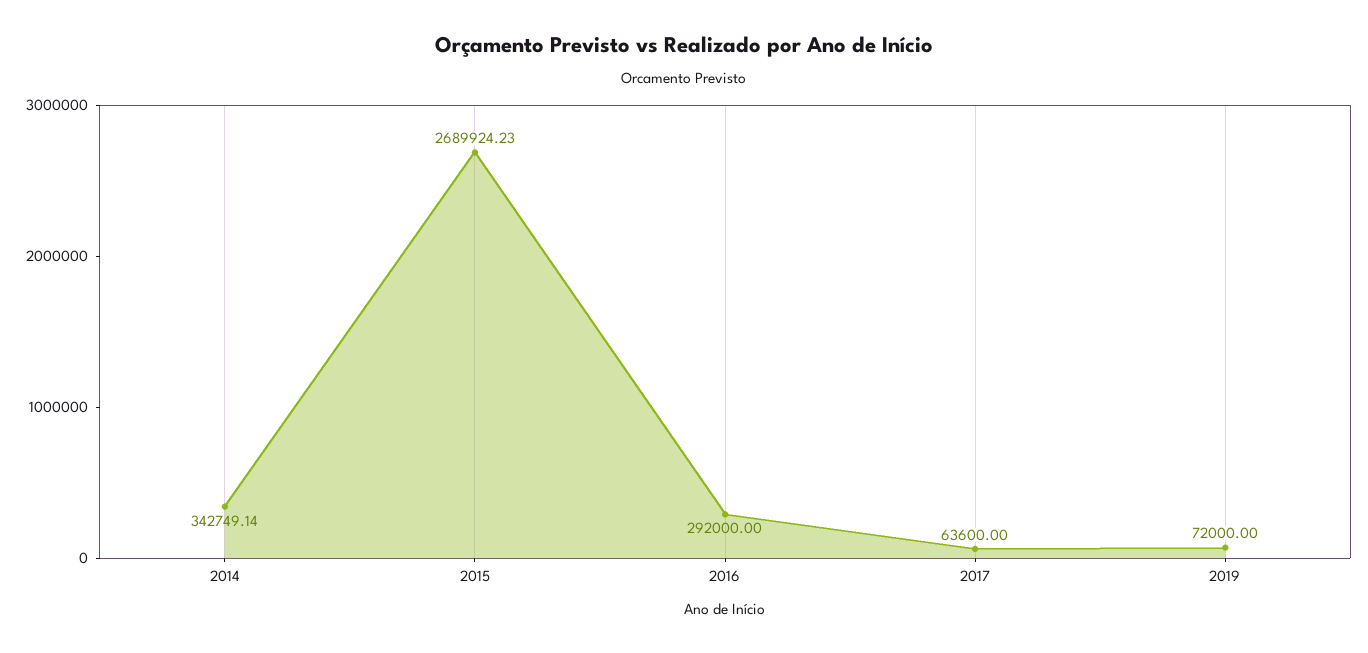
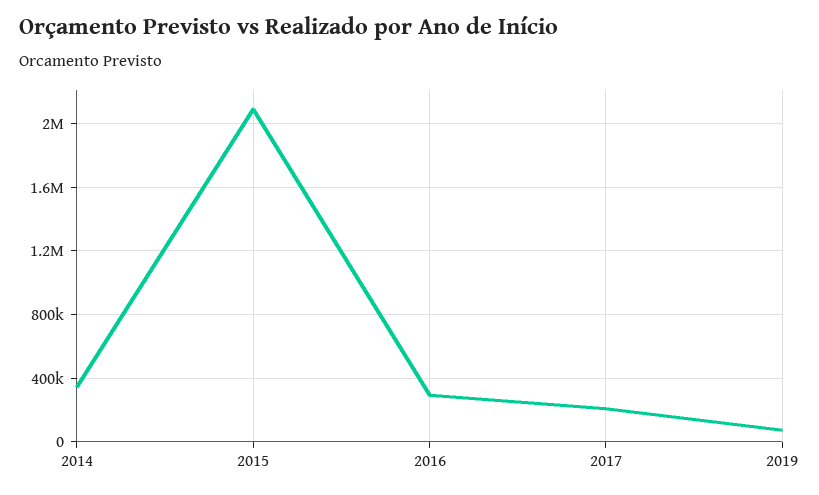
  {
    "2014": 342749.14,
-   "2015": 2689924.23,
+   "2015": 2100000,
    "2016": 292000,
-   "2017": 63600,
+   "2017": 200000,
    "2019": 72000
  }

